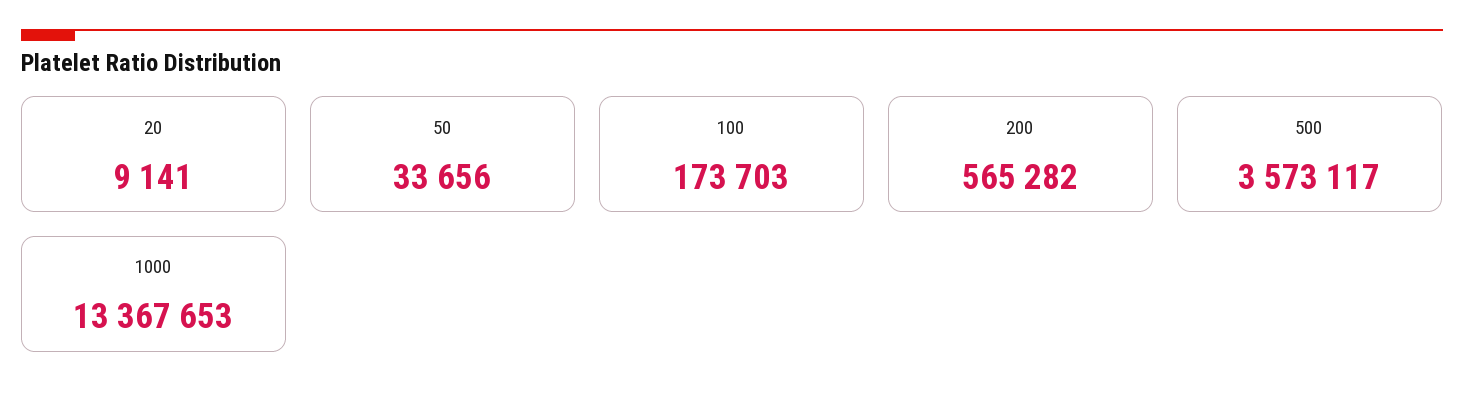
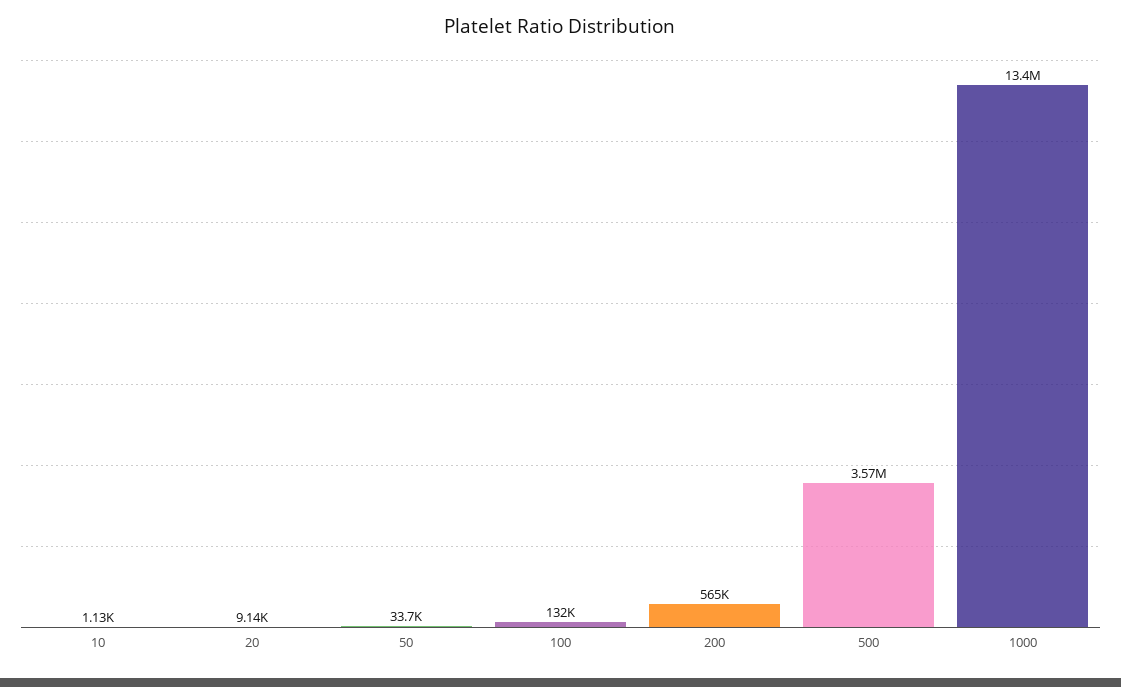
  {
    "20": 9141,
    "50": 33656,
-   "100": 173703,
+   "100": 132000,
    "200": 565282,
    "500": 3573117,
-   "1000": 13367653
+   "1000": 13367653,
+   "10": 1130
  }

